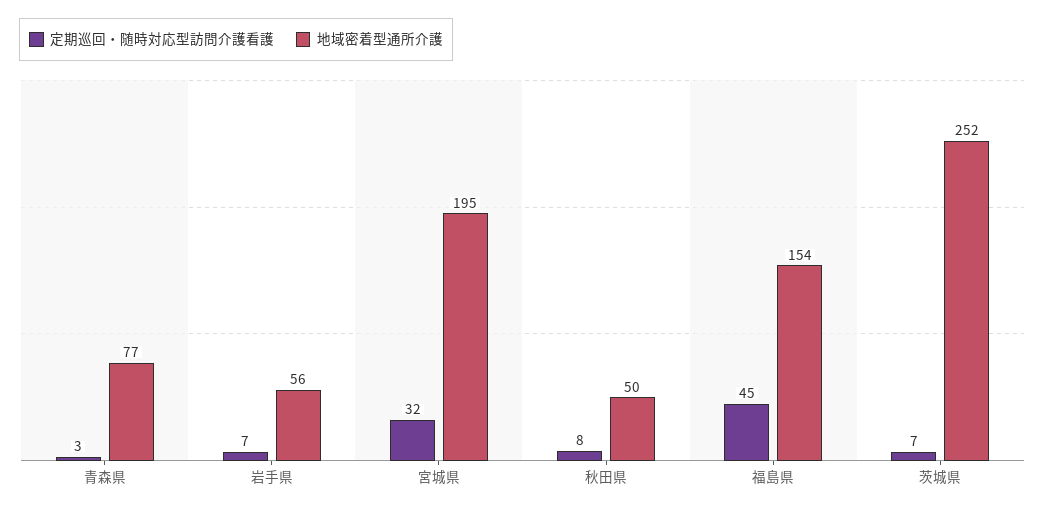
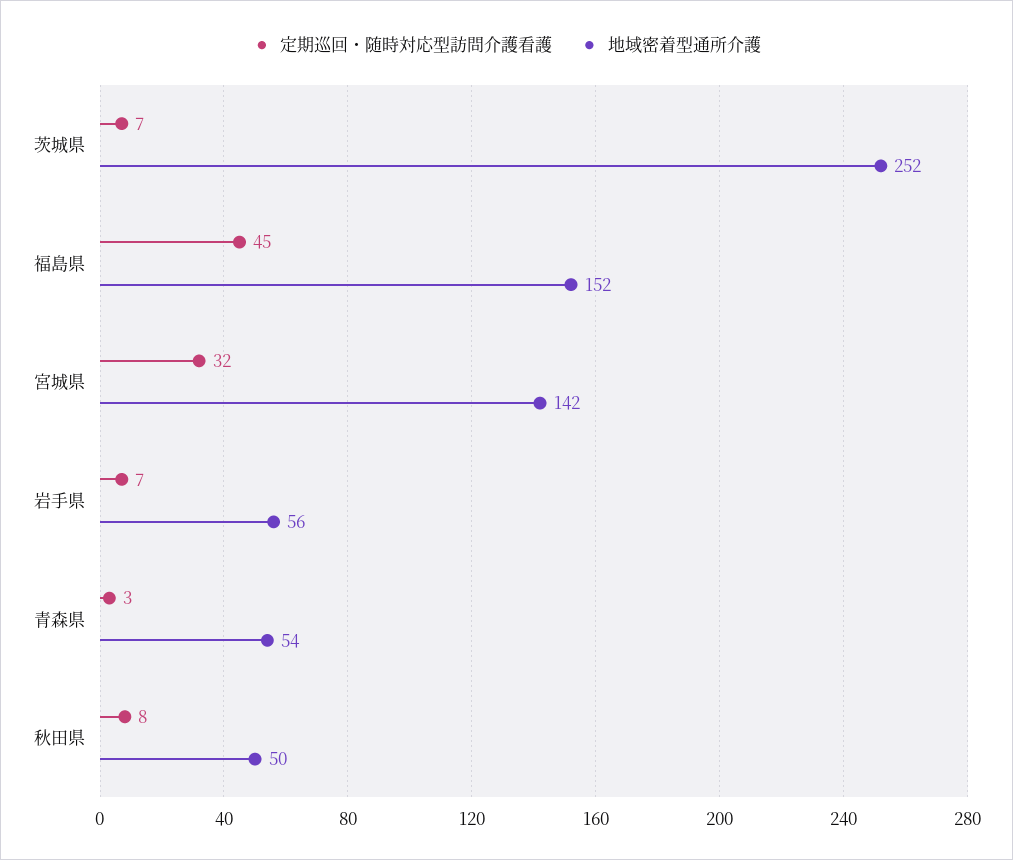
  {
    "定期巡回・随時対応型訪問介護看護": {
      "青森県": 3,
      "岩手県": 7,
      "宮城県": 32,
      "秋田県": 8,
      "福島県": 45,
      "茨城県": 7
    },
    "地域密着型通所介護": {
-     "青森県": 77,
+     "青森県": 54,
      "岩手県": 56,
-     "宮城県": 195,
+     "宮城県": 142,
      "秋田県": 50,
-     "福島県": 154,
+     "福島県": 152,
      "茨城県": 252
    }
  }

